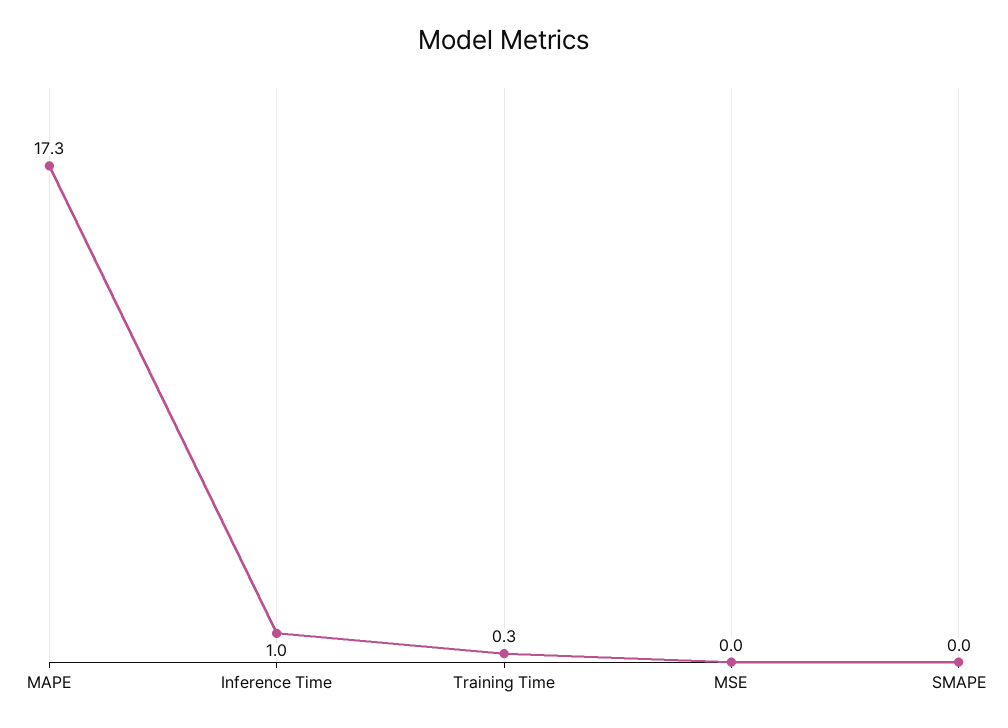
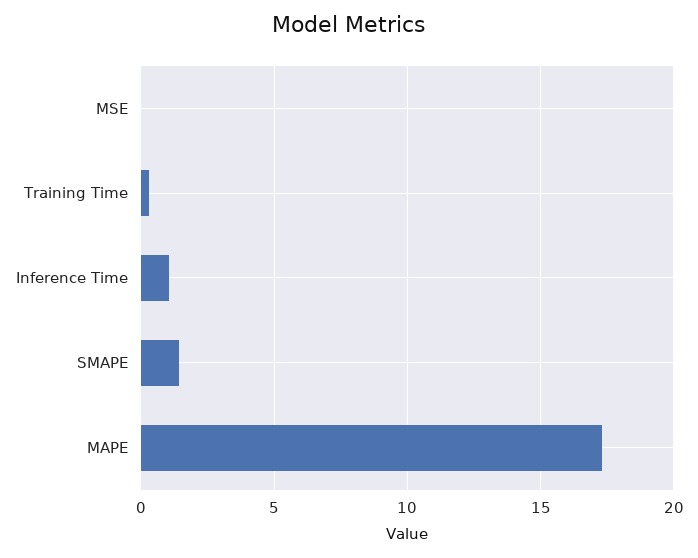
  {
    "MAPE": 17.3,
    "Inference Time": 1,
    "Training Time": 0.3,
    "MSE": 0,
-   "SMAPE": 0
+   "SMAPE": 1.5
  }

